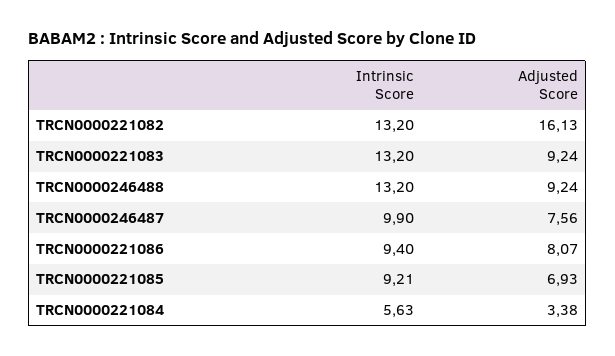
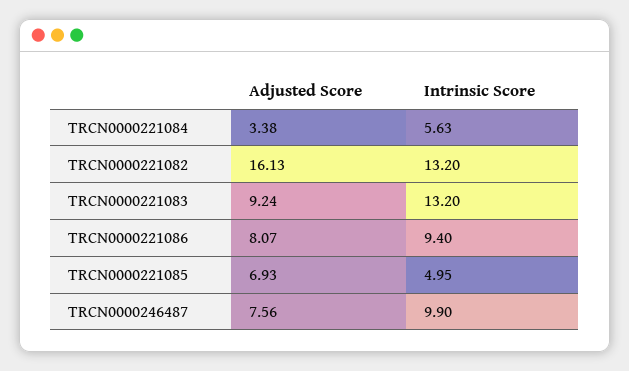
  {
    "Intrinsic Score": {
      "TRCN0000221082": 13.2,
      "TRCN0000221083": 13.2,
-     "TRCN0000246488": 13.2,
      "TRCN0000246487": 9.9,
      "TRCN0000221086": 9.4,
-     "TRCN0000221085": 9.21,
+     "TRCN0000221085": 4.95,
      "TRCN0000221084": 5.63
    },
    "Adjusted Score": {
      "TRCN0000221082": 16.13,
      "TRCN0000221083": 9.24,
-     "TRCN0000246488": 9.24,
      "TRCN0000246487": 7.56,
      "TRCN0000221086": 8.07,
      "TRCN0000221085": 6.93,
      "TRCN0000221084": 3.38
    }
  }

